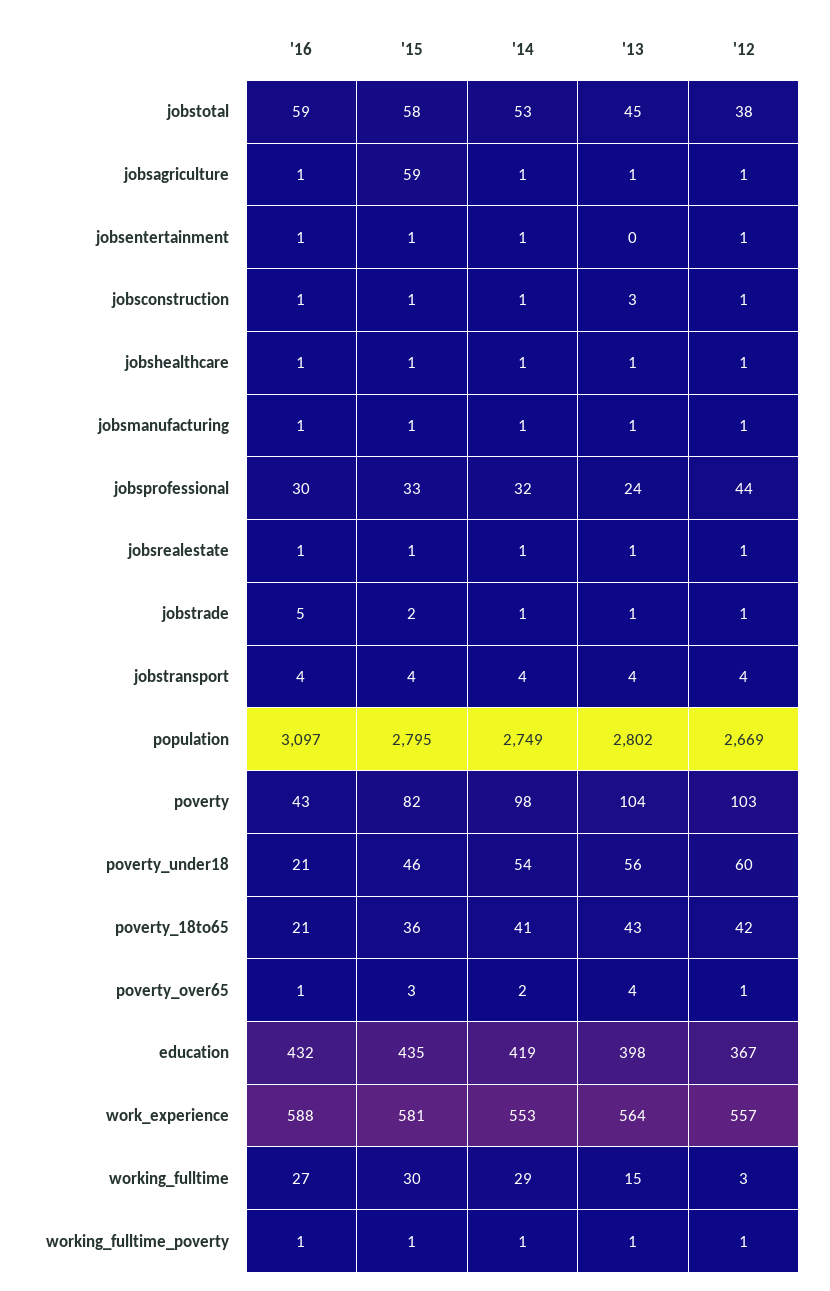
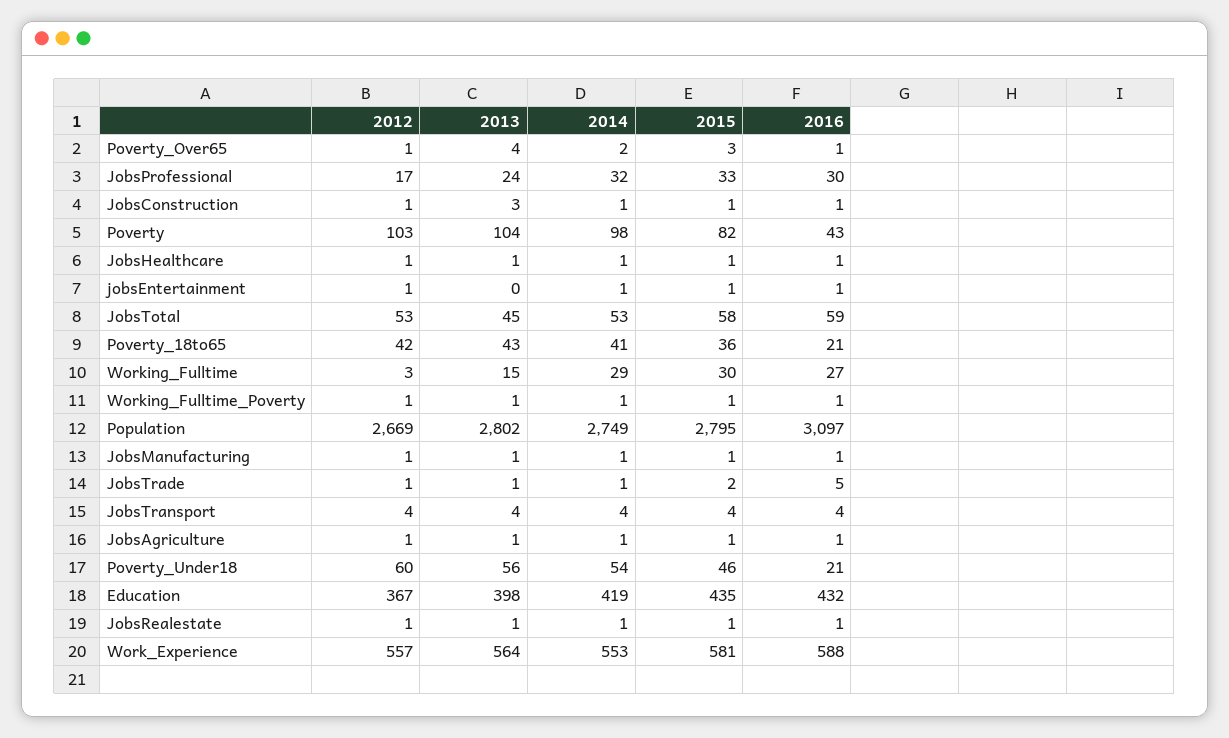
  {
    "'16": {
      "jobstotal": 59,
      "jobsagriculture": 1,
      "jobsentertainment": 1,
      "jobsconstruction": 1,
      "jobshealthcare": 1,
      "jobsmanufacturing": 1,
      "jobsprofessional": 30,
      "jobsrealestate": 1,
      "jobstrade": 5,
      "jobstransport": 4,
      "population": 3097,
      "poverty": 43,
      "poverty_under18": 21,
      "poverty_18to65": 21,
      "poverty_over65": 1,
      "education": 432,
      "work_experience": 588,
      "working_fulltime": 27,
      "working_fulltime_poverty": 1
    },
    "'15": {
      "jobstotal": 58,
-     "jobsagriculture": 59,
+     "jobsagriculture": 1,
      "jobsentertainment": 1,
      "jobsconstruction": 1,
      "jobshealthcare": 1,
      "jobsmanufacturing": 1,
      "jobsprofessional": 33,
      "jobsrealestate": 1,
      "jobstrade": 2,
      "jobstransport": 4,
      "population": 2795,
      "poverty": 82,
      "poverty_under18": 46,
      "poverty_18to65": 36,
      "poverty_over65": 3,
      "education": 435,
      "work_experience": 581,
      "working_fulltime": 30,
      "working_fulltime_poverty": 1
    },
    "'14": {
      "jobstotal": 53,
      "jobsagriculture": 1,
      "jobsentertainment": 1,
      "jobsconstruction": 1,
      "jobshealthcare": 1,
      "jobsmanufacturing": 1,
      "jobsprofessional": 32,
      "jobsrealestate": 1,
      "jobstrade": 1,
      "jobstransport": 4,
      "population": 2749,
      "poverty": 98,
      "poverty_under18": 54,
      "poverty_18to65": 41,
      "poverty_over65": 2,
      "education": 419,
      "work_experience": 553,
      "working_fulltime": 29,
      "working_fulltime_poverty": 1
    },
    "'13": {
      "jobstotal": 45,
      "jobsagriculture": 1,
      "jobsentertainment": 0,
      "jobsconstruction": 3,
      "jobshealthcare": 1,
      "jobsmanufacturing": 1,
      "jobsprofessional": 24,
      "jobsrealestate": 1,
      "jobstrade": 1,
      "jobstransport": 4,
      "population": 2802,
      "poverty": 104,
      "poverty_under18": 56,
      "poverty_18to65": 43,
      "poverty_over65": 4,
      "education": 398,
      "work_experience": 564,
      "working_fulltime": 15,
      "working_fulltime_poverty": 1
    },
    "'12": {
-     "jobstotal": 38,
+     "jobstotal": 53,
      "jobsagriculture": 1,
      "jobsentertainment": 1,
      "jobsconstruction": 1,
      "jobshealthcare": 1,
      "jobsmanufacturing": 1,
-     "jobsprofessional": 44,
+     "jobsprofessional": 17,
      "jobsrealestate": 1,
      "jobstrade": 1,
      "jobstransport": 4,
      "population": 2669,
      "poverty": 103,
      "poverty_under18": 60,
      "poverty_18to65": 42,
      "poverty_over65": 1,
      "education": 367,
      "work_experience": 557,
      "working_fulltime": 3,
      "working_fulltime_poverty": 1
    }
  }

